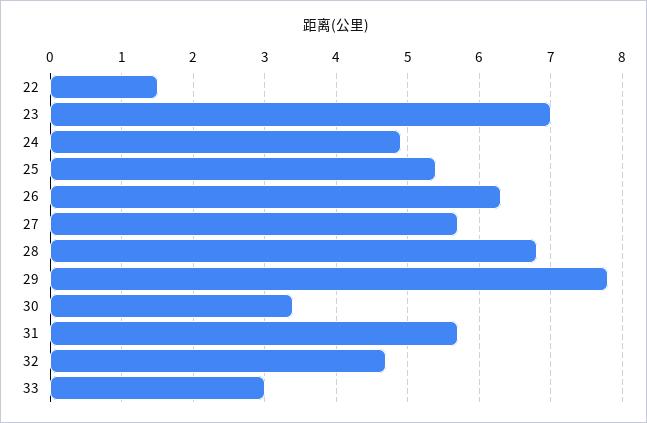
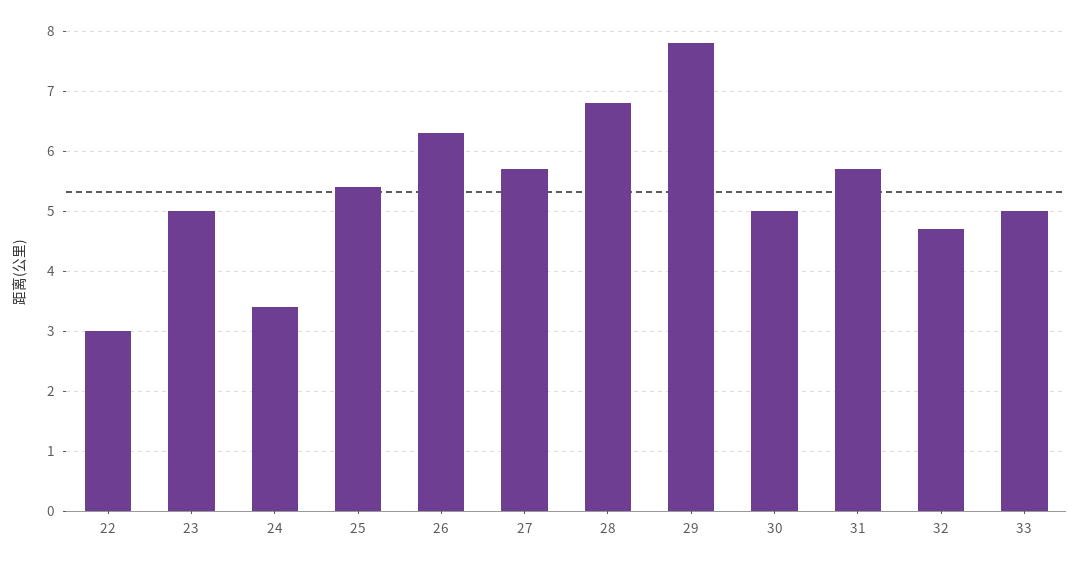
  {
-   "22": 1.5,
+   "22": 3,
-   "23": 7,
+   "23": 5,
-   "24": 4.9,
+   "24": 3.5,
    "25": 5.4,
    "26": 6.3,
    "27": 5.7,
    "28": 6.8,
    "29": 7.8,
-   "30": 3.4,
+   "30": 5,
    "31": 5.7,
    "32": 4.7,
-   "33": 3
+   "33": 5
  }

